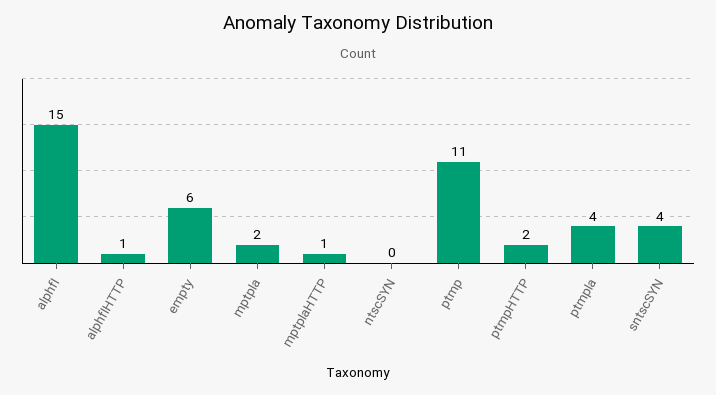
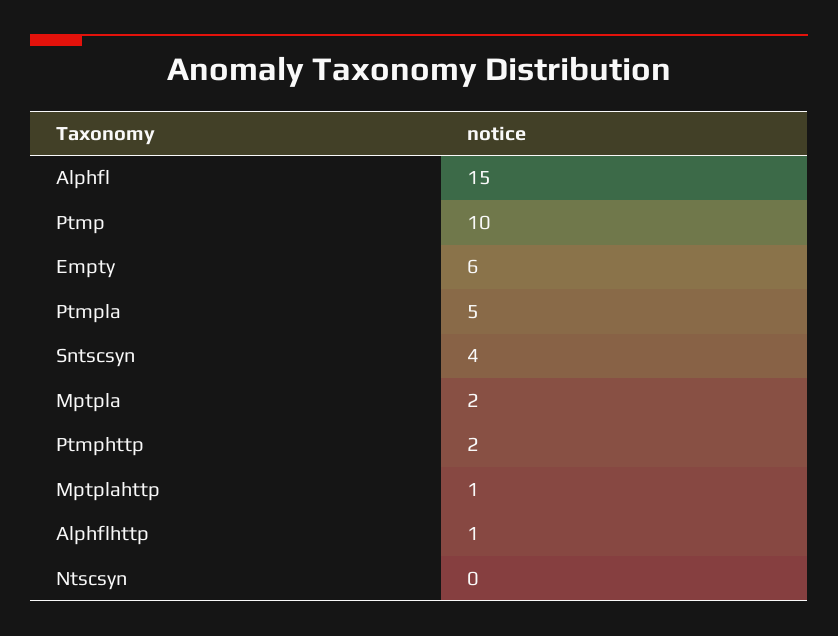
  {
    "alphfl": 15,
    "alphflHTTP": 1,
    "empty": 6,
    "mptpla": 2,
    "mptplaHTTP": 1,
    "ntscSYN": 0,
-   "ptmp": 11,
+   "ptmp": 10,
    "ptmpHTTP": 2,
-   "ptmpla": 4,
+   "ptmpla": 5,
    "sntscSYN": 4
  }

